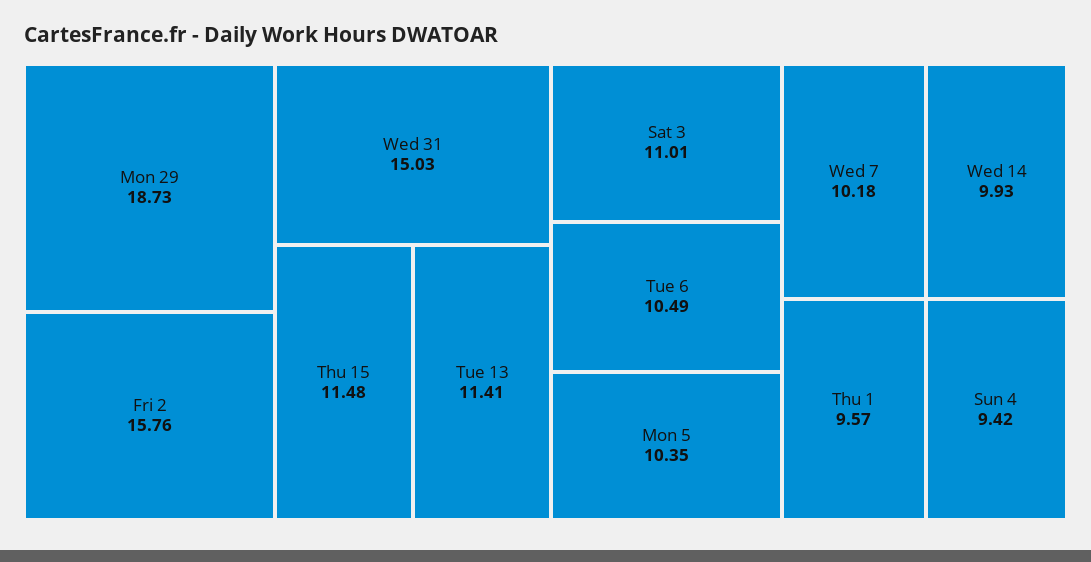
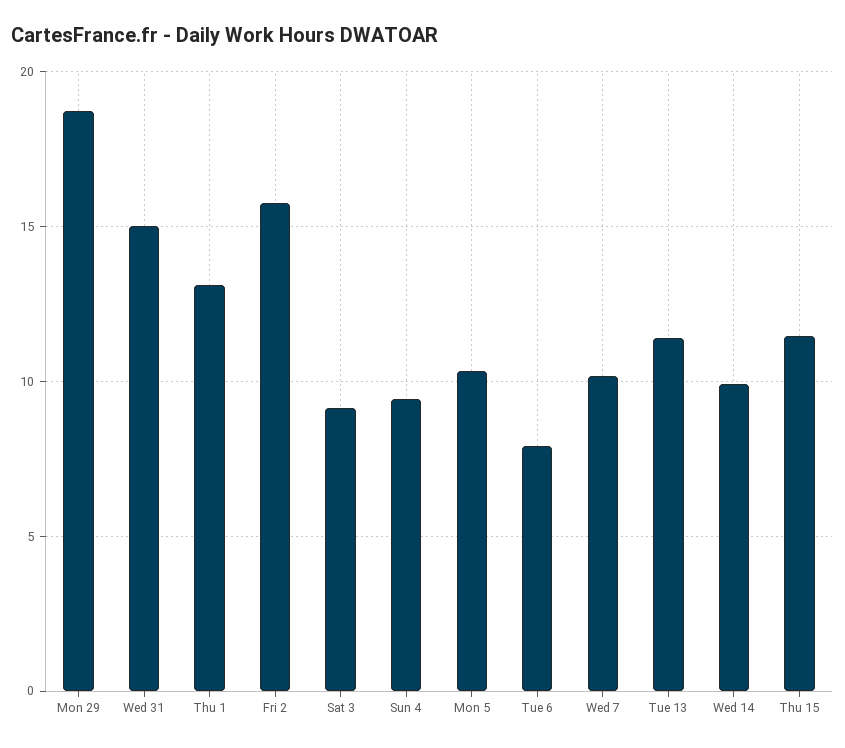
  {
    "Mon 29": 18.73,
    "Fri 2": 15.76,
    "Wed 31": 15.03,
    "Thu 15": 11.48,
    "Tue 13": 11.41,
-   "Sat 3": 11.01,
+   "Sat 3": 9,
-   "Tue 6": 10.49,
+   "Tue 6": 8,
    "Mon 5": 10.35,
    "Wed 7": 10.18,
    "Wed 14": 9.93,
-   "Thu 1": 9.57,
+   "Thu 1": 13,
    "Sun 4": 9.42
  }

